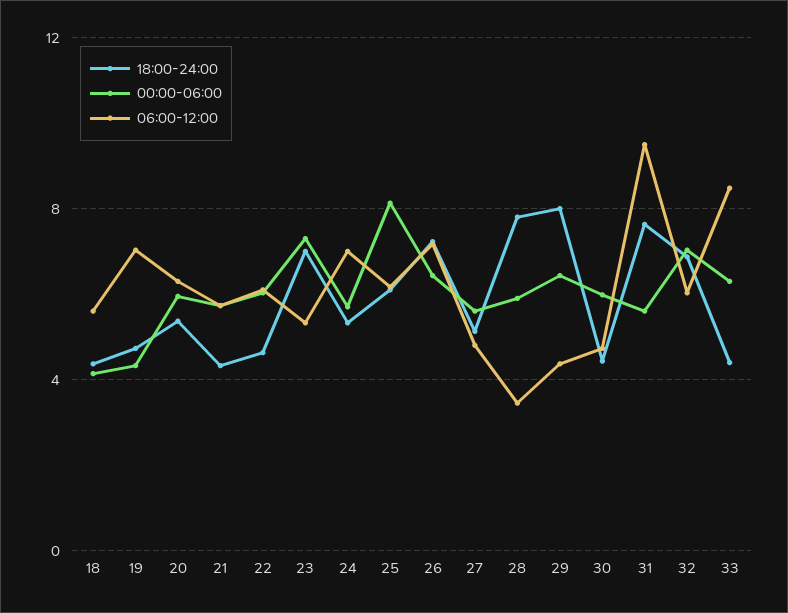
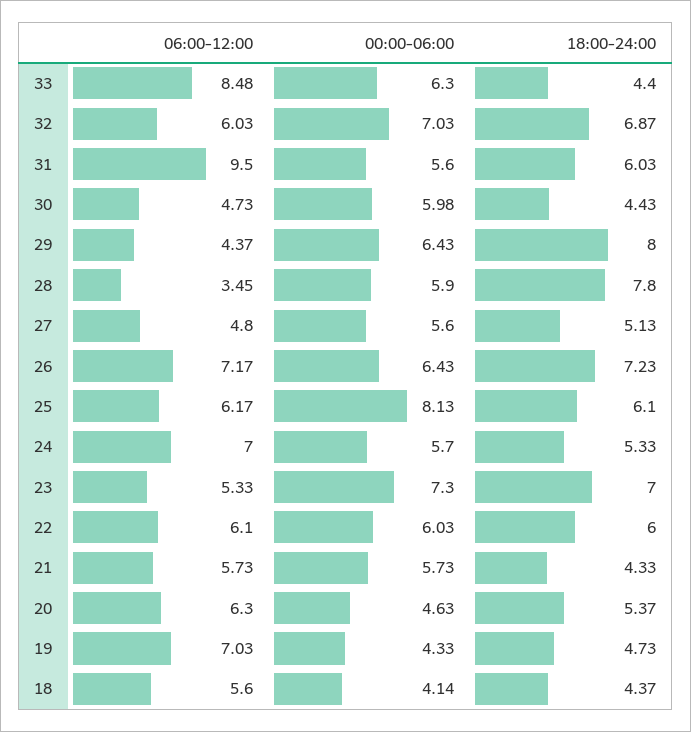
  {
    "18:00-24:00": {
      "18": 4.37,
      "19": 4.73,
      "20": 5.37,
      "21": 4.33,
-     "22": 4.5,
+     "22": 6,
      "23": 7,
      "24": 5.33,
      "25": 6.1,
      "26": 7.23,
      "27": 5.13,
      "28": 7.8,
      "29": 8,
      "30": 4.43,
-     "31": 7.5,
+     "31": 6.03,
      "32": 6.87,
      "33": 4.4
    },
    "00:00-06:00": {
      "18": 4.14,
      "19": 4.33,
-     "20": 6,
+     "20": 4.63,
      "21": 5.73,
      "22": 6.03,
      "23": 7.3,
      "24": 5.7,
      "25": 8.13,
      "26": 6.43,
      "27": 5.6,
      "28": 5.9,
      "29": 6.43,
      "30": 5.98,
      "31": 5.6,
      "32": 7.03,
      "33": 6.3
    },
    "06:00-12:00": {
      "18": 5.6,
      "19": 7.03,
      "20": 6.3,
      "21": 5.73,
      "22": 6.1,
      "23": 5.33,
      "24": 7,
      "25": 6.17,
      "26": 7.17,
      "27": 4.8,
      "28": 3.45,
      "29": 4.37,
      "30": 4.73,
      "31": 9.5,
      "32": 6.03,
      "33": 8.48
    }
  }

